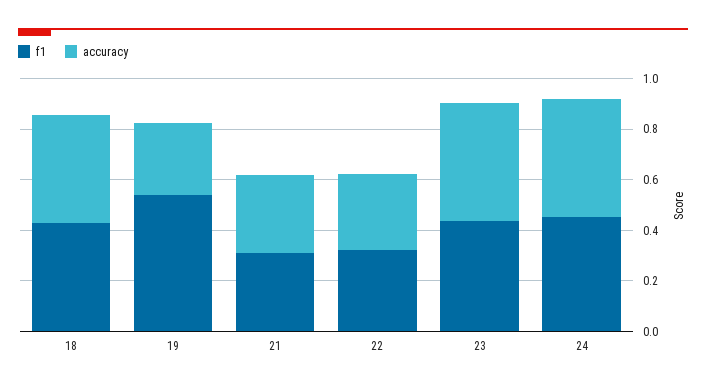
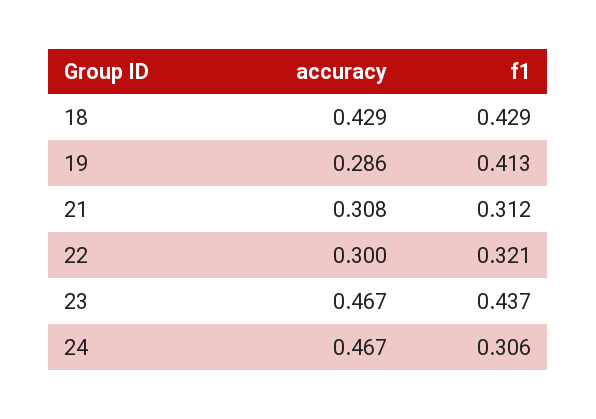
  {
    "f1": {
      "18": 0.429,
-     "19": 0.55,
+     "19": 0.413,
      "21": 0.312,
      "22": 0.321,
      "23": 0.437,
-     "24": 0.45
+     "24": 0.306
    },
    "accuracy": {
      "18": 0.429,
      "19": 0.286,
      "21": 0.308,
      "22": 0.3,
      "23": 0.467,
      "24": 0.467
    }
  }

